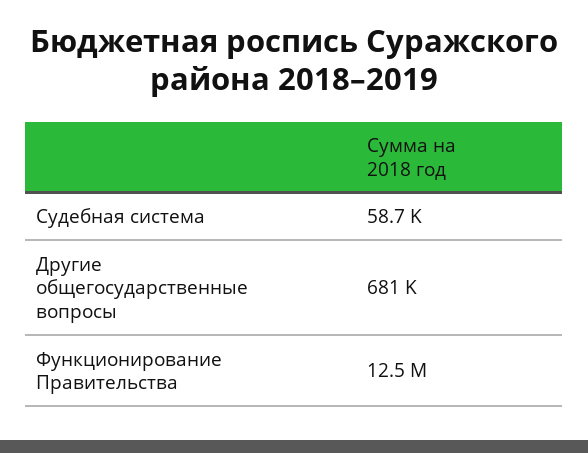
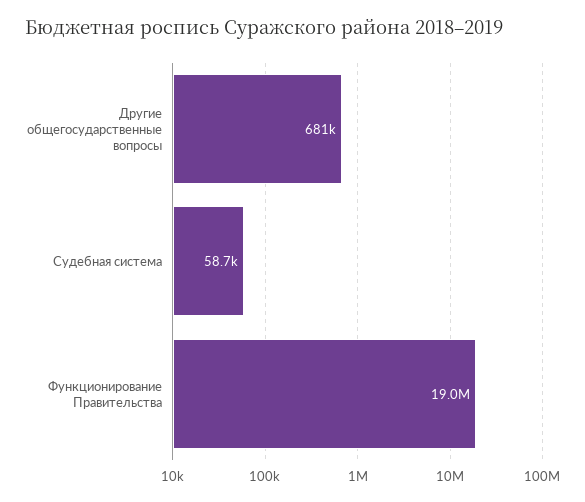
  {
    "Судебная система": 58700,
    "Другие общегосударственные вопросы": 681000,
-   "Функционирование Правительства": 12500000
+   "Функционирование Правительства": 19000000
  }

